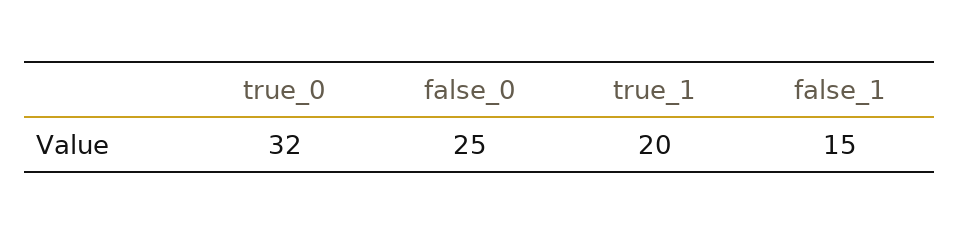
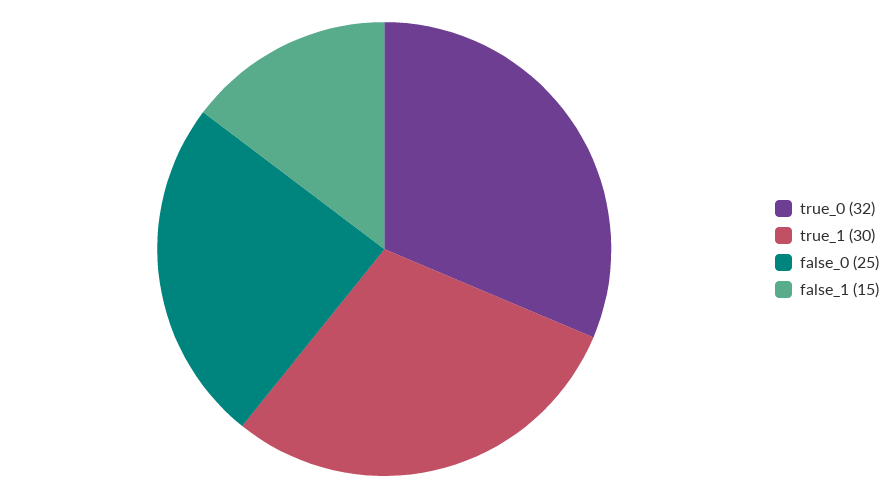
  {
    "true_0": 32,
    "false_0": 25,
-   "true_1": 20,
+   "true_1": 30,
    "false_1": 15
  }

